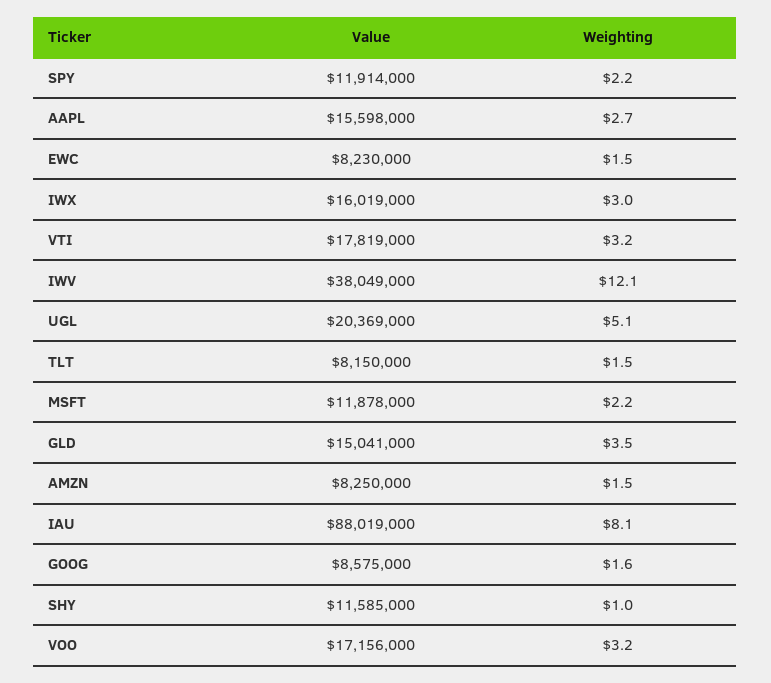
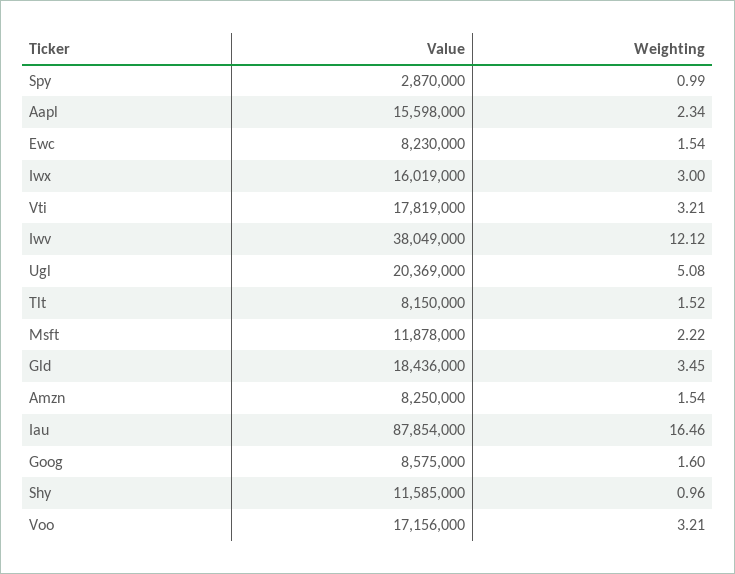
  {
    "Value": {
-     "SPY": 11914000,
+     "SPY": 2870000,
      "AAPL": 15598000,
      "EWC": 8230000,
      "IWX": 16019000,
      "VTI": 17819000,
      "IWV": 38049000,
      "UGL": 20369000,
      "TLT": 8150000,
      "MSFT": 11878000,
-     "GLD": 15041000,
+     "GLD": 18436000,
      "AMZN": 8250000,
-     "IAU": 88019000,
+     "IAU": 87854000,
      "GOOG": 8575000,
      "SHY": 11585000,
      "VOO": 17156000
    },
    "Weighting": {
-     "SPY": 2.2,
+     "SPY": 0.99,
-     "AAPL": 2.7,
+     "AAPL": 2.34,
      "EWC": 1.54,
      "IWX": 3,
      "VTI": 3.21,
      "IWV": 12.12,
      "UGL": 5.08,
      "TLT": 1.52,
      "MSFT": 2.22,
      "GLD": 3.45,
      "AMZN": 1.54,
-     "IAU": 8.1,
+     "IAU": 16.46,
      "GOOG": 1.6,
      "SHY": 0.96,
      "VOO": 3.21
    }
  }

